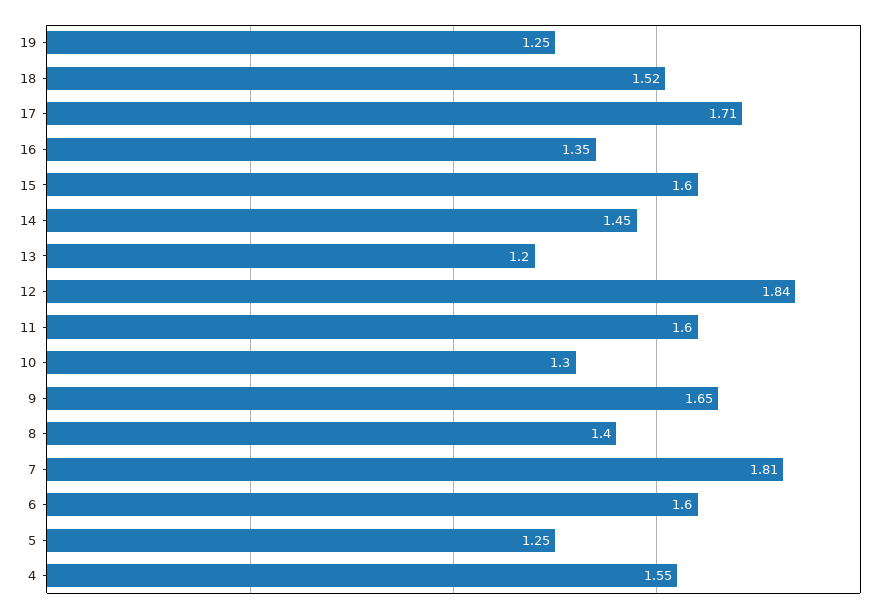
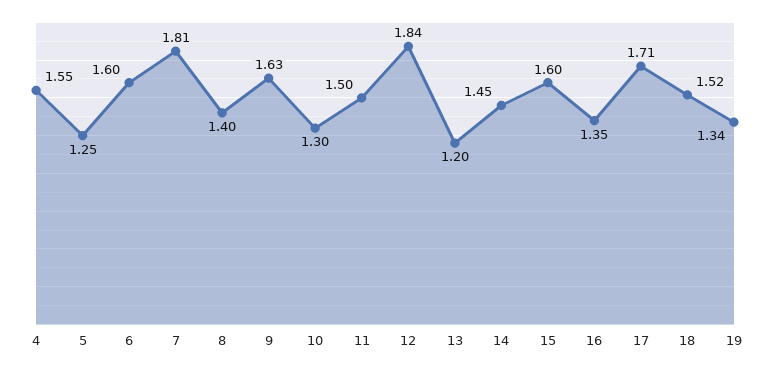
  {
-   "19": 1.25,
+   "19": 1.34,
    "18": 1.52,
    "17": 1.71,
    "16": 1.35,
    "15": 1.6,
    "14": 1.45,
    "13": 1.2,
    "12": 1.84,
-   "11": 1.6,
+   "11": 1.5,
    "10": 1.3,
-   "9": 1.65,
+   "9": 1.63,
    "8": 1.4,
    "7": 1.81,
    "6": 1.6,
    "5": 1.25,
    "4": 1.55
  }

